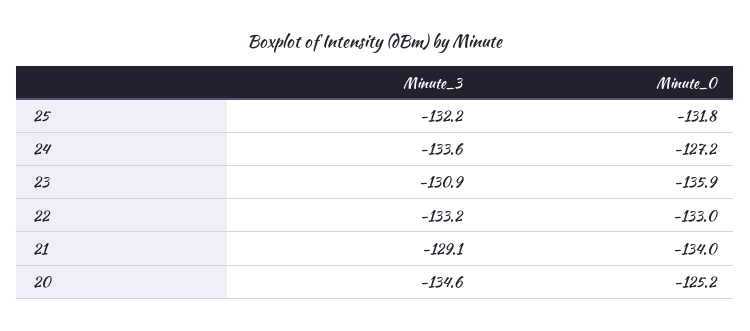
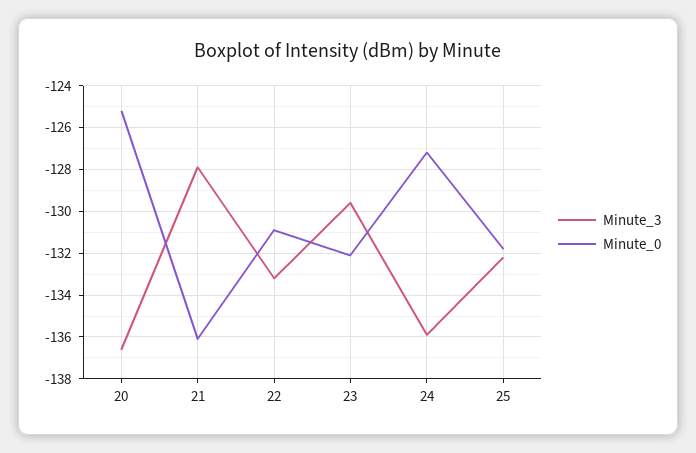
  {
    "Minute_3": {
      "25": -132.2,
-     "24": -133.6,
+     "24": -136,
-     "23": -130.9,
+     "23": -129.5,
      "22": -133.2,
-     "21": -129.1,
+     "21": -128,
-     "20": -134.6
+     "20": -136.5
    },
    "Minute_0": {
      "25": -131.8,
      "24": -127.2,
-     "23": -135.9,
+     "23": -132,
-     "22": -133,
+     "22": -131,
-     "21": -134,
+     "21": -136,
      "20": -125.2
    }
  }

